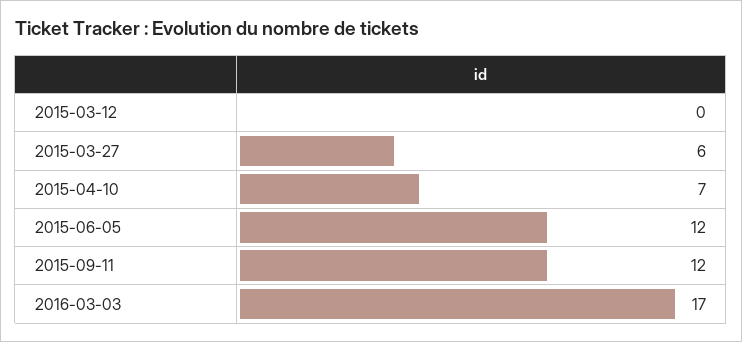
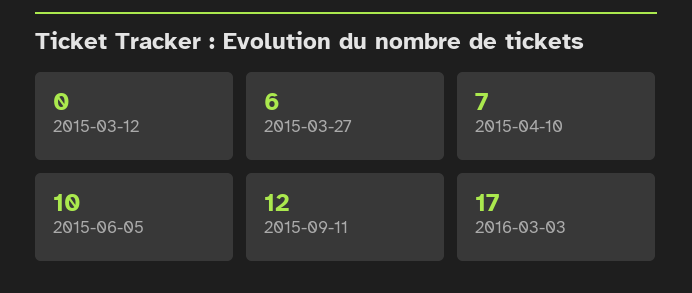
  {
    "2015-03-12": 0,
    "2015-03-27": 6,
    "2015-04-10": 7,
-   "2015-06-05": 12,
+   "2015-06-05": 10,
    "2015-09-11": 12,
    "2016-03-03": 17
  }

